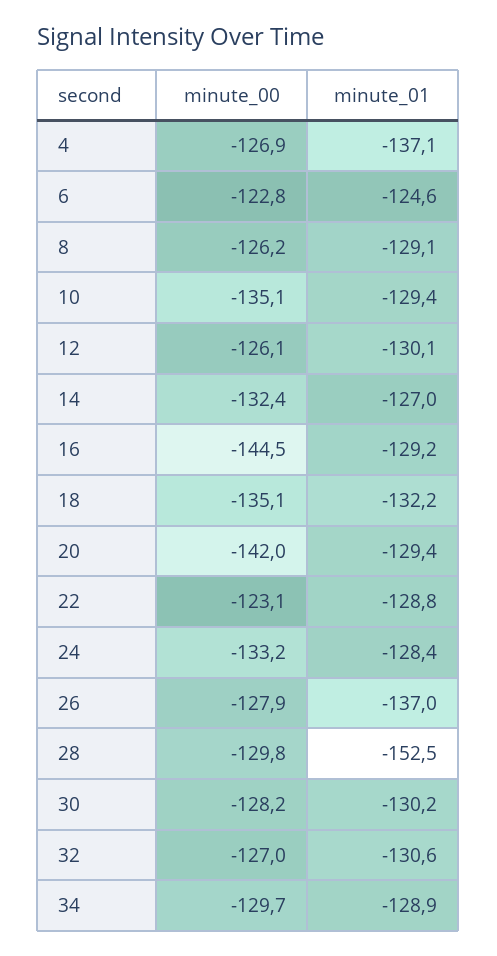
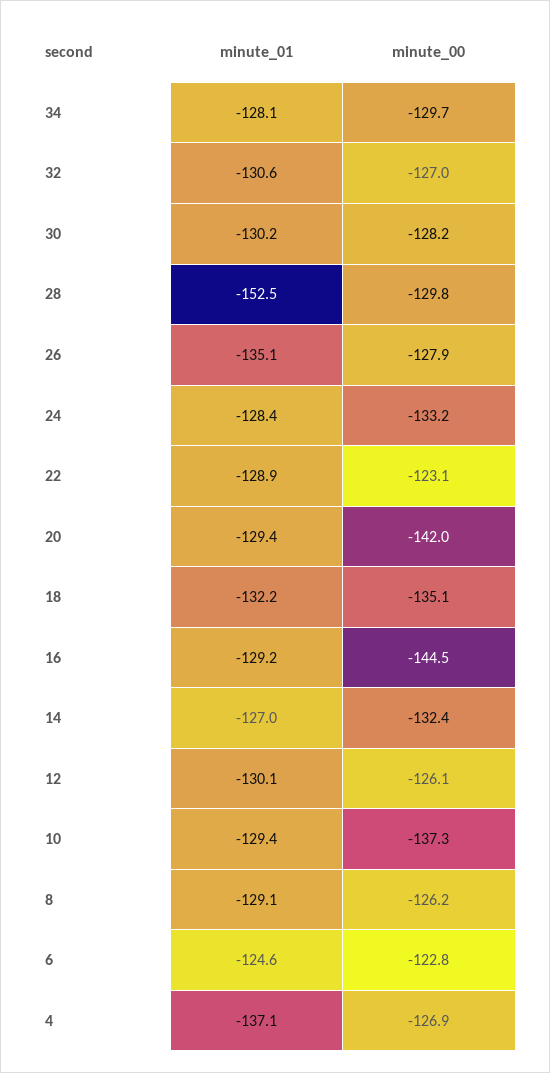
  {
    "minute_00": {
      "4": -126.9,
      "6": -122.8,
      "8": -126.2,
-     "10": -135.1,
+     "10": -137.3,
      "12": -126.1,
      "14": -132.4,
      "16": -144.5,
      "18": -135.1,
      "20": -142,
      "22": -123.1,
      "24": -133.2,
      "26": -127.9,
      "28": -129.8,
      "30": -128.2,
      "32": -127,
      "34": -129.7
    },
    "minute_01": {
      "4": -137.1,
      "6": -124.6,
      "8": -129.1,
      "10": -129.4,
      "12": -130.1,
      "14": -127,
      "16": -129.2,
      "18": -132.2,
      "20": -129.4,
-     "22": -128.8,
+     "22": -128.9,
      "24": -128.4,
-     "26": -137,
+     "26": -135.1,
      "28": -152.5,
      "30": -130.2,
      "32": -130.6,
-     "34": -128.9
+     "34": -128.1
    }
  }

